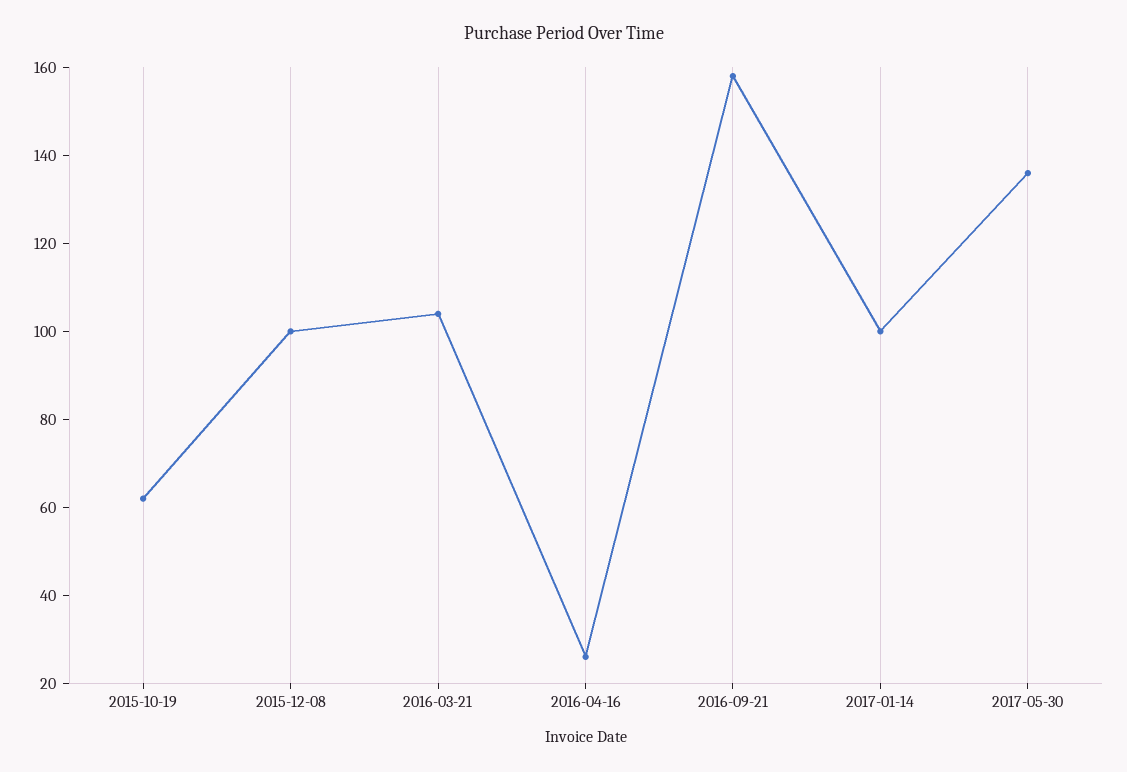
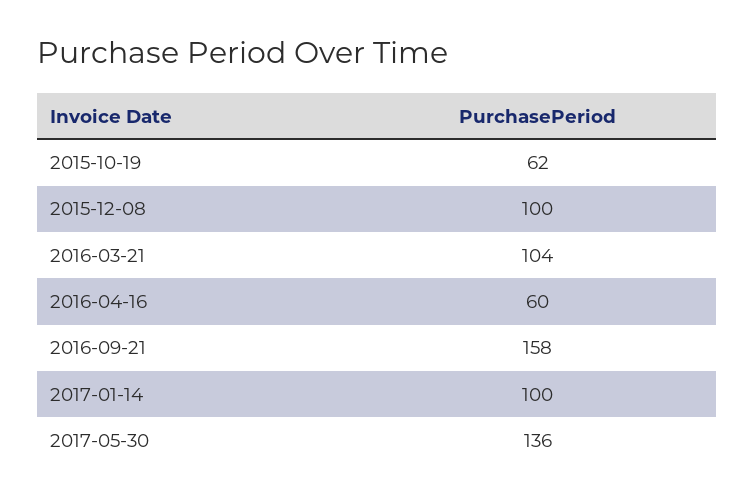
  {
    "2015-10-19": 62,
    "2015-12-08": 100,
    "2016-03-21": 104,
-   "2016-04-16": 25,
+   "2016-04-16": 60,
    "2016-09-21": 158,
    "2017-01-14": 100,
    "2017-05-30": 136
  }

